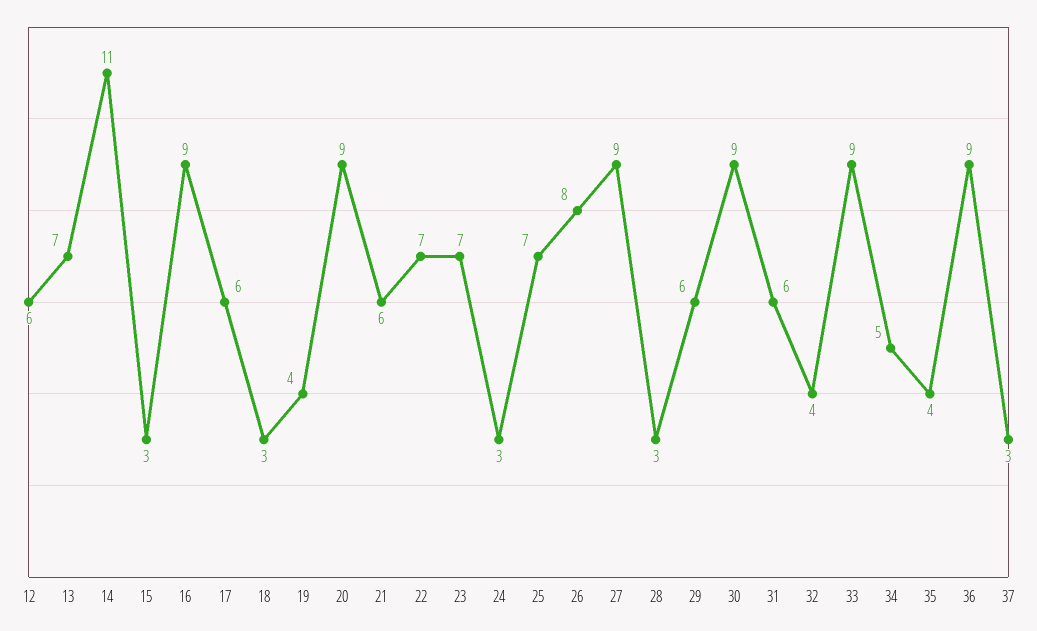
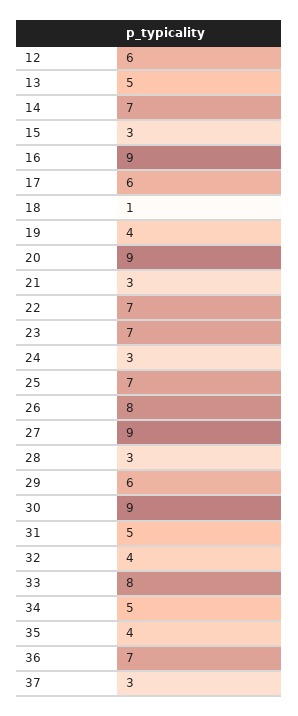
  {
    "12": 6,
-   "13": 7,
+   "13": 5,
-   "14": 11,
+   "14": 7,
    "15": 3,
    "16": 9,
    "17": 6,
-   "18": 3,
+   "18": 1,
    "19": 4,
    "20": 9,
-   "21": 6,
+   "21": 3,
    "22": 7,
    "23": 7,
    "24": 3,
    "25": 7,
    "26": 8,
    "27": 9,
    "28": 3,
    "29": 6,
    "30": 9,
-   "31": 6,
+   "31": 5,
    "32": 4,
-   "33": 9,
+   "33": 8,
    "34": 5,
    "35": 4,
-   "36": 9,
+   "36": 7,
    "37": 3
  }

